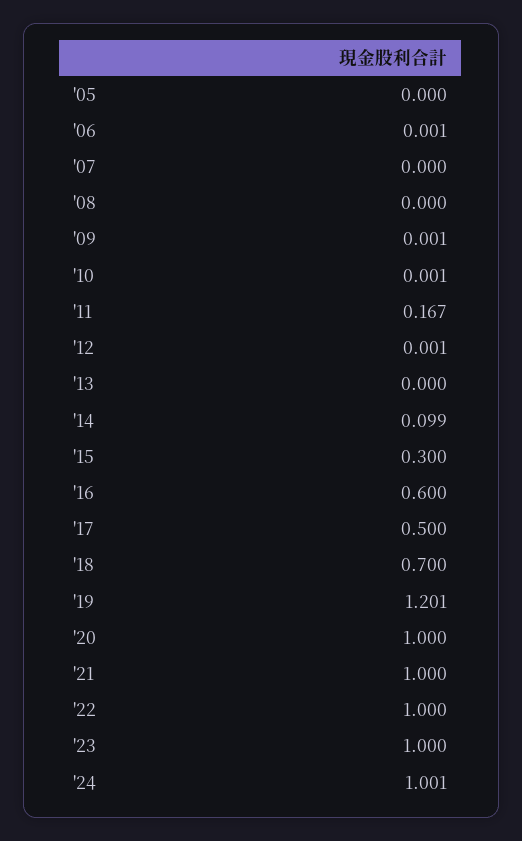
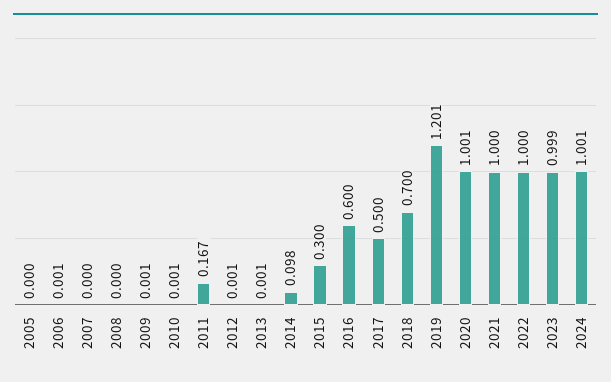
  {
    "'05": 0,
    "'06": 0.001,
    "'07": 0,
    "'08": 0,
    "'09": 0.001,
    "'10": 0.001,
    "'11": 0.167,
    "'12": 0.001,
-   "'13": 0,
+   "'13": 0.001,
-   "'14": 0.099,
+   "'14": 0.098,
    "'15": 0.3,
    "'16": 0.6,
    "'17": 0.5,
    "'18": 0.7,
    "'19": 1.201,
-   "'20": 1,
+   "'20": 1.001,
    "'21": 1,
    "'22": 1,
-   "'23": 1,
+   "'23": 0.999,
    "'24": 1.001
  }

